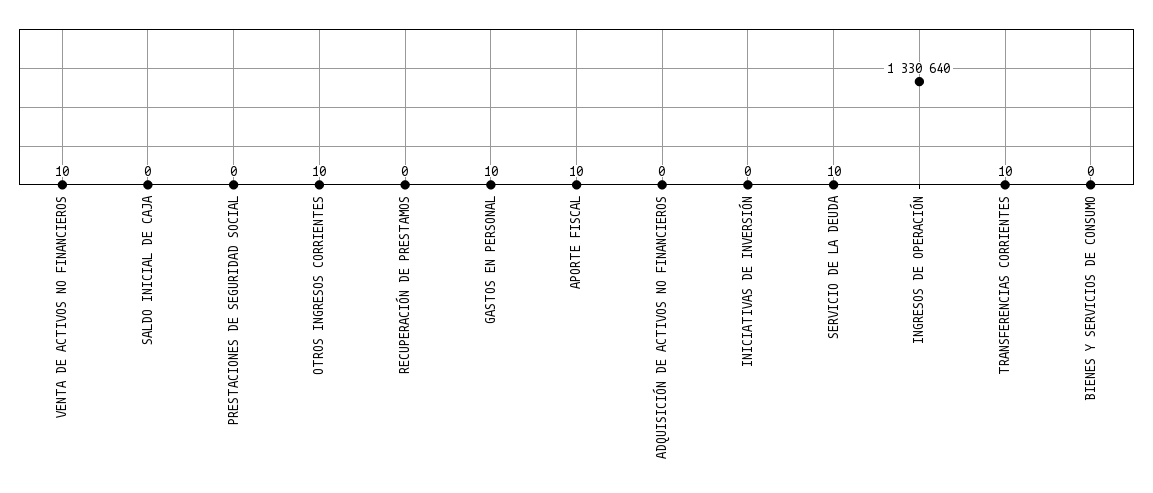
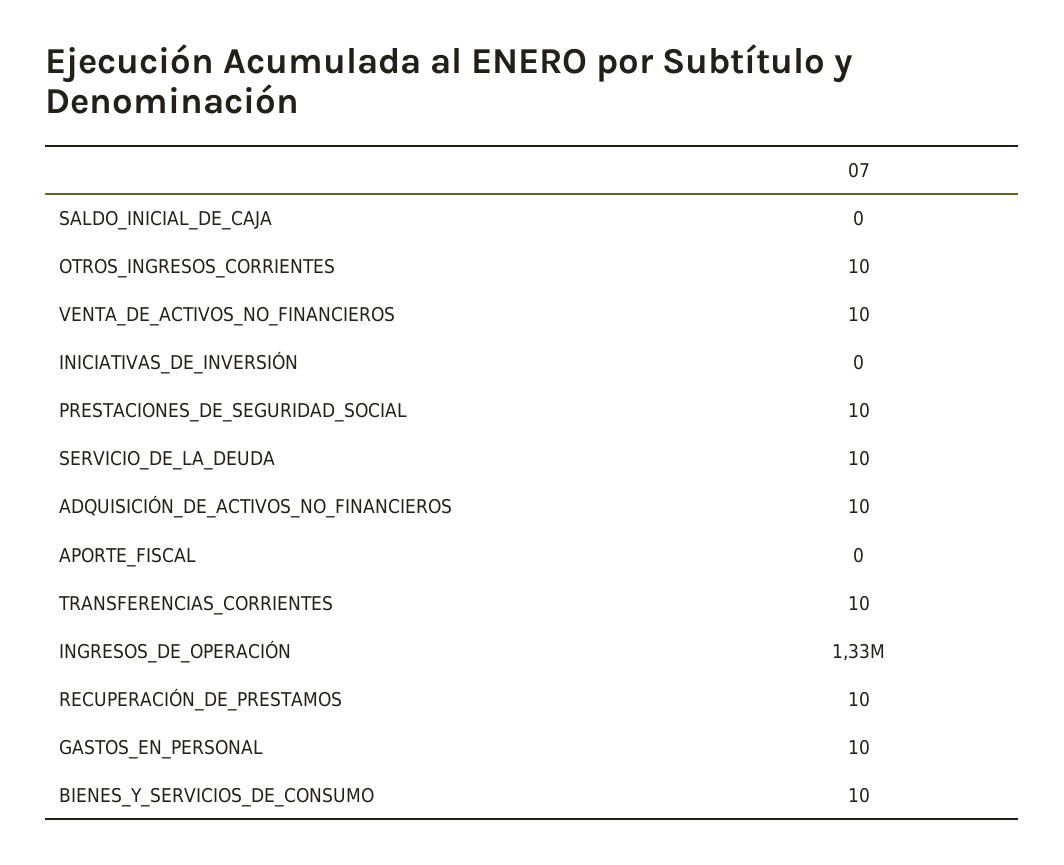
  {
    "VENTA DE ACTIVOS NO FINANCIEROS": 10,
    "SALDO INICIAL DE CAJA": 0,
-   "PRESTACIONES DE SEGURIDAD SOCIAL": 0,
+   "PRESTACIONES DE SEGURIDAD SOCIAL": 10,
    "OTROS INGRESOS CORRIENTES": 10,
-   "RECUPERACIÓN DE PRESTAMOS": 0,
+   "RECUPERACIÓN DE PRESTAMOS": 10,
    "GASTOS EN PERSONAL": 10,
-   "APORTE FISCAL": 10,
+   "APORTE FISCAL": 0,
-   "ADQUISICIÓN DE ACTIVOS NO FINANCIEROS": 0,
+   "ADQUISICIÓN DE ACTIVOS NO FINANCIEROS": 10,
    "INICIATIVAS DE INVERSIÓN": 0,
    "SERVICIO DE LA DEUDA": 10,
    "INGRESOS DE OPERACIÓN": 1330640,
    "TRANSFERENCIAS CORRIENTES": 10,
-   "BIENES Y SERVICIOS DE CONSUMO": 0
+   "BIENES Y SERVICIOS DE CONSUMO": 10
  }

